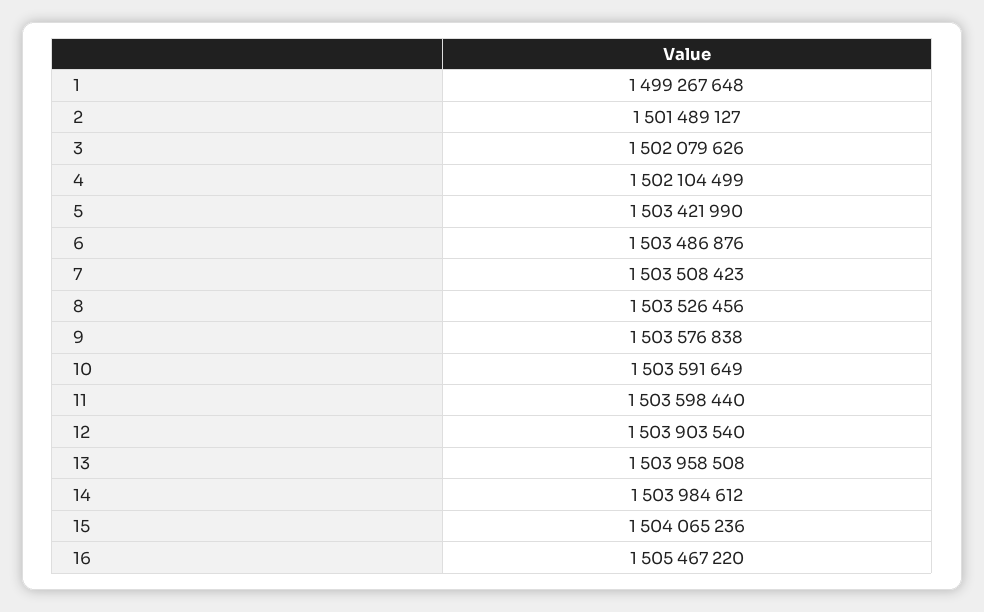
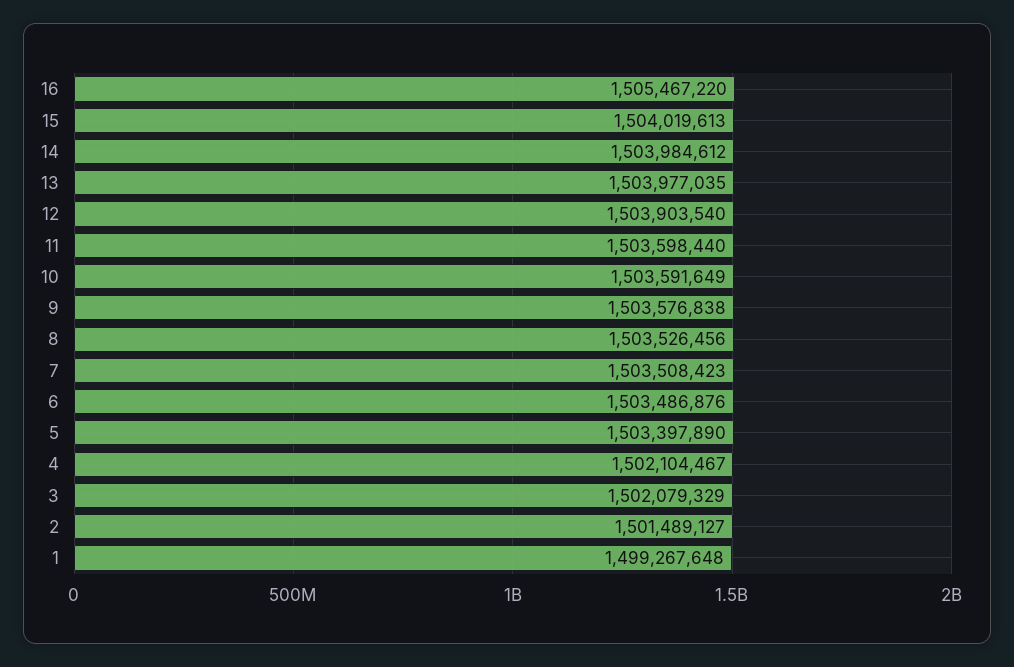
  {
    "1": 1499267648,
    "2": 1501489127,
-   "3": 1502079626,
+   "3": 1502079329,
-   "4": 1502104499,
+   "4": 1502104467,
-   "5": 1503421990,
+   "5": 1503397890,
    "6": 1503486876,
    "7": 1503508423,
    "8": 1503526456,
    "9": 1503576838,
    "10": 1503591649,
    "11": 1503598440,
    "12": 1503903540,
-   "13": 1503958508,
+   "13": 1503977035,
    "14": 1503984612,
-   "15": 1504065236,
+   "15": 1504019613,
    "16": 1505467220
  }

